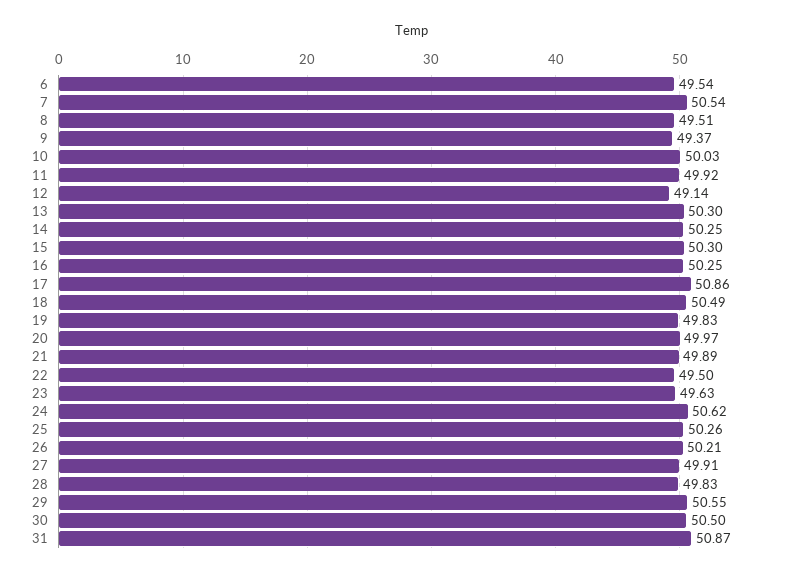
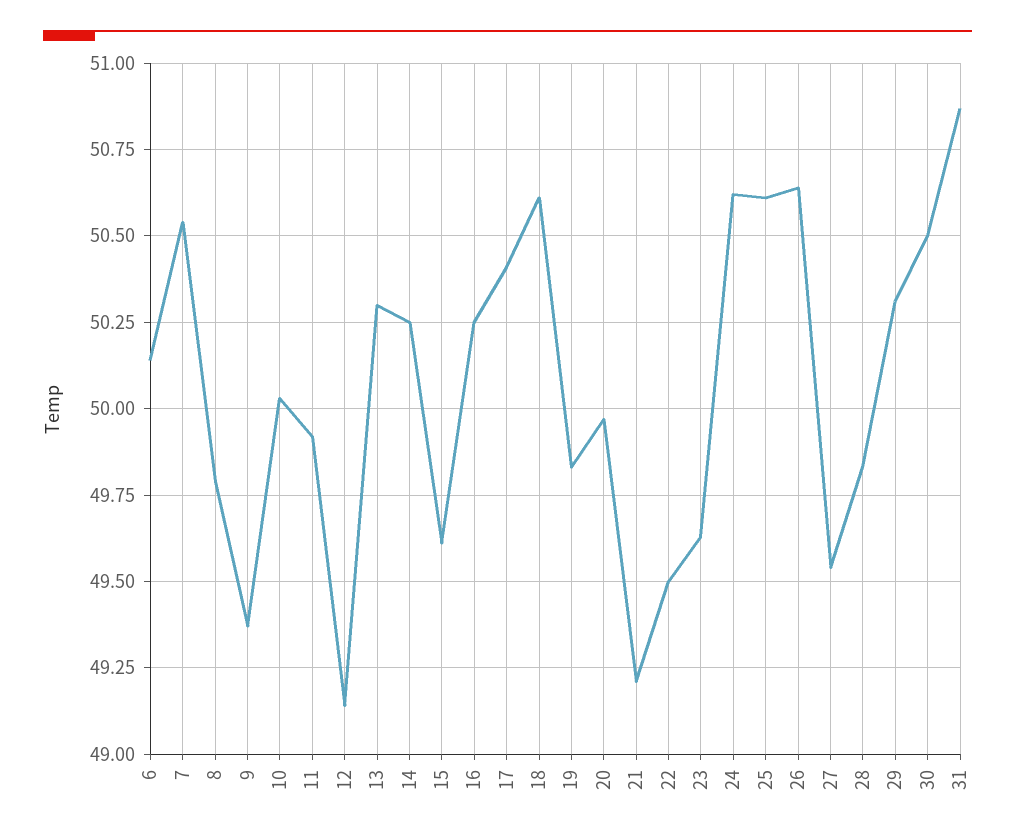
  {
-   "6": 49.54,
+   "6": 50.15,
    "7": 50.54,
-   "8": 49.51,
+   "8": 49.8,
    "9": 49.37,
    "10": 50.03,
    "11": 49.92,
    "12": 49.14,
    "13": 50.3,
    "14": 50.25,
-   "15": 50.3,
+   "15": 49.6,
    "16": 50.25,
-   "17": 50.86,
+   "17": 50.4,
-   "18": 50.49,
+   "18": 50.6,
    "19": 49.83,
    "20": 49.97,
-   "21": 49.89,
+   "21": 49.2,
    "22": 49.5,
    "23": 49.63,
    "24": 50.62,
-   "25": 50.26,
+   "25": 50.6,
-   "26": 50.21,
+   "26": 50.65,
-   "27": 49.91,
+   "27": 49.55,
    "28": 49.83,
-   "29": 50.55,
+   "29": 50.3,
    "30": 50.5,
    "31": 50.87
  }

